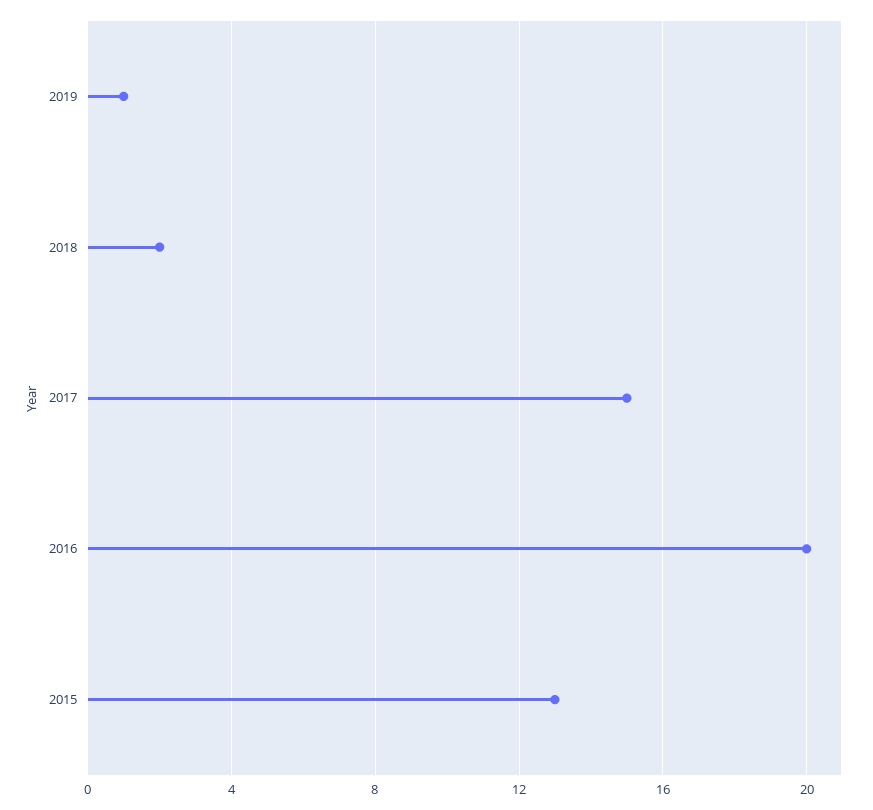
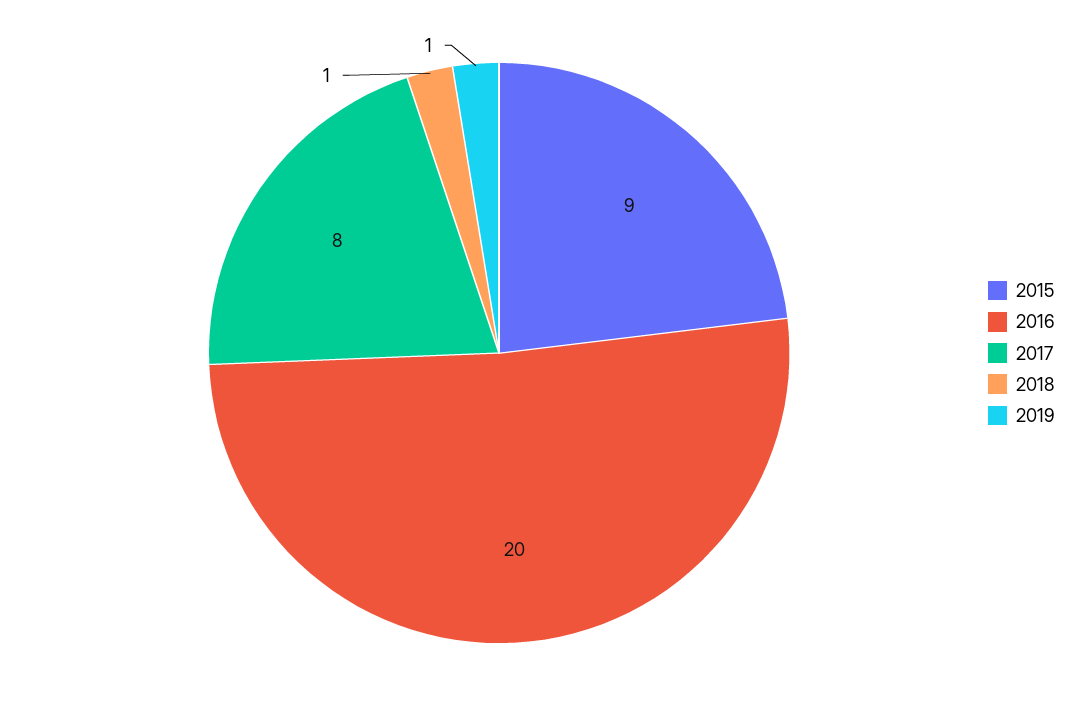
  {
    "2019": 1,
-   "2018": 2,
+   "2018": 1,
-   "2017": 15,
+   "2017": 8,
    "2016": 20,
-   "2015": 13
+   "2015": 9
  }

